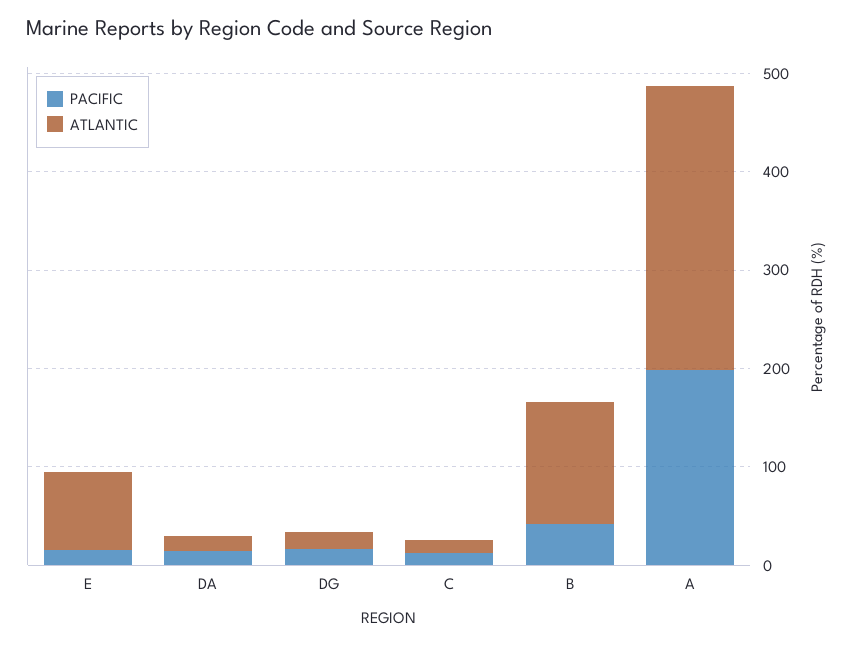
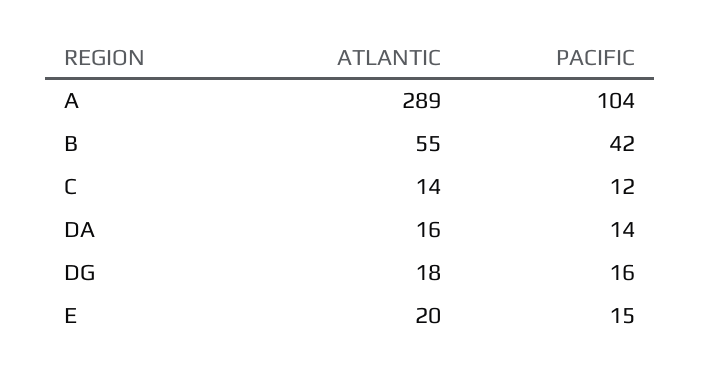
  {
    "PACIFIC": {
      "E": 15,
      "DA": 14,
      "DG": 16,
      "C": 12,
      "B": 42,
-     "A": 200
+     "A": 104
    },
    "ATLANTIC": {
-     "E": 80,
+     "E": 20,
      "DA": 16,
      "DG": 18,
      "C": 14,
-     "B": 120,
+     "B": 55,
      "A": 289
    }
  }

